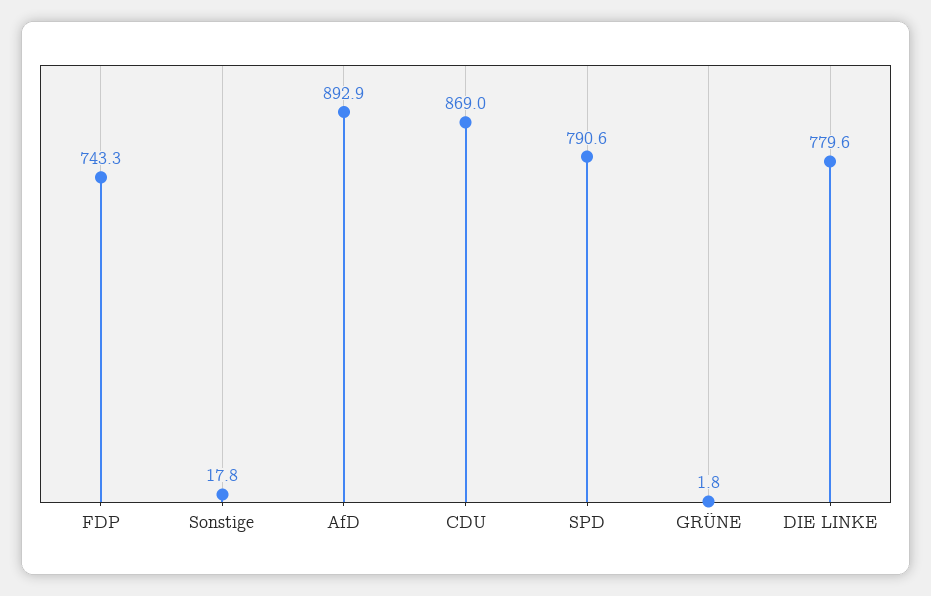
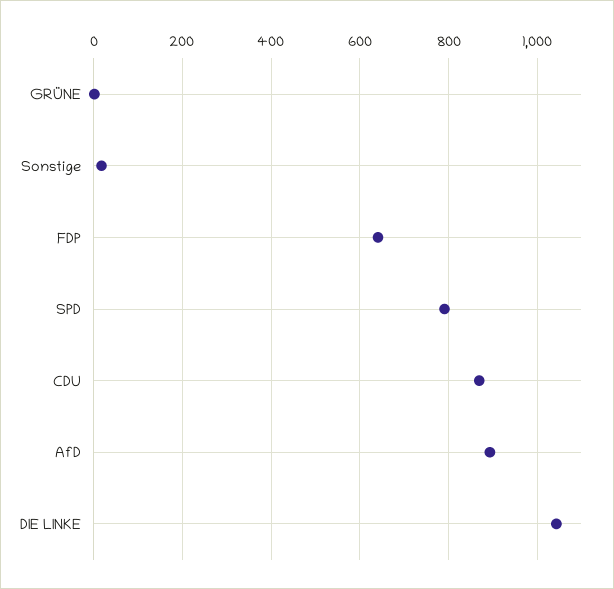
  {
-   "FDP": 743.3,
+   "FDP": 640,
    "Sonstige": 17.8,
    "AfD": 892.9,
    "CDU": 869,
    "SPD": 790.6,
    "GRÜNE": 1.8,
-   "DIE LINKE": 779.6
+   "DIE LINKE": 1040
  }

